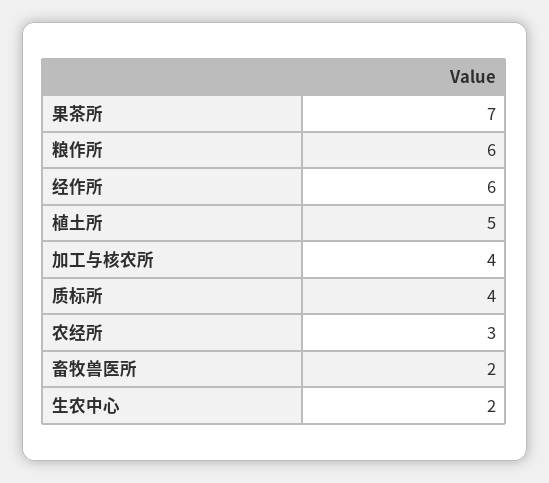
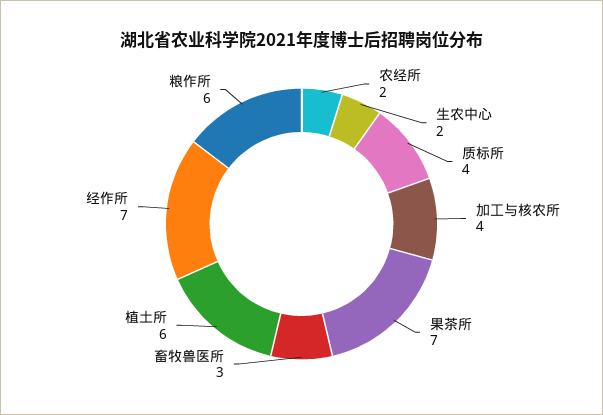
  {
    "果茶所": 7,
    "粮作所": 6,
-   "经作所": 6,
+   "经作所": 7,
-   "植土所": 5,
+   "植土所": 6,
    "加工与核农所": 4,
    "质标所": 4,
-   "农经所": 3,
+   "农经所": 2,
-   "畜牧兽医所": 2,
+   "畜牧兽医所": 3,
    "生农中心": 2
  }

